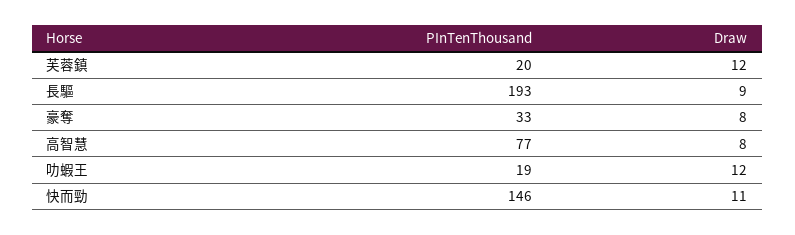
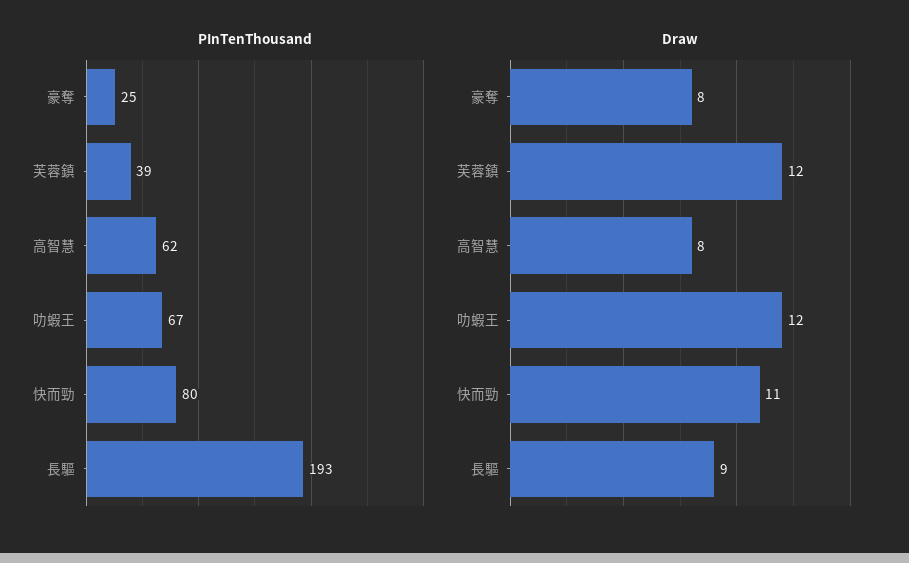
  {
    "PInTenThousand": {
-     "芙蓉鎮": 20,
+     "芙蓉鎮": 39,
      "長驅": 193,
-     "豪奪": 33,
+     "豪奪": 25,
-     "高智慧": 77,
+     "高智慧": 62,
-     "叻蝦王": 19,
+     "叻蝦王": 67,
-     "快而勁": 146
+     "快而勁": 80
    },
    "Draw": {
      "芙蓉鎮": 12,
      "長驅": 9,
      "豪奪": 8,
      "高智慧": 8,
      "叻蝦王": 12,
      "快而勁": 11
    }
  }

